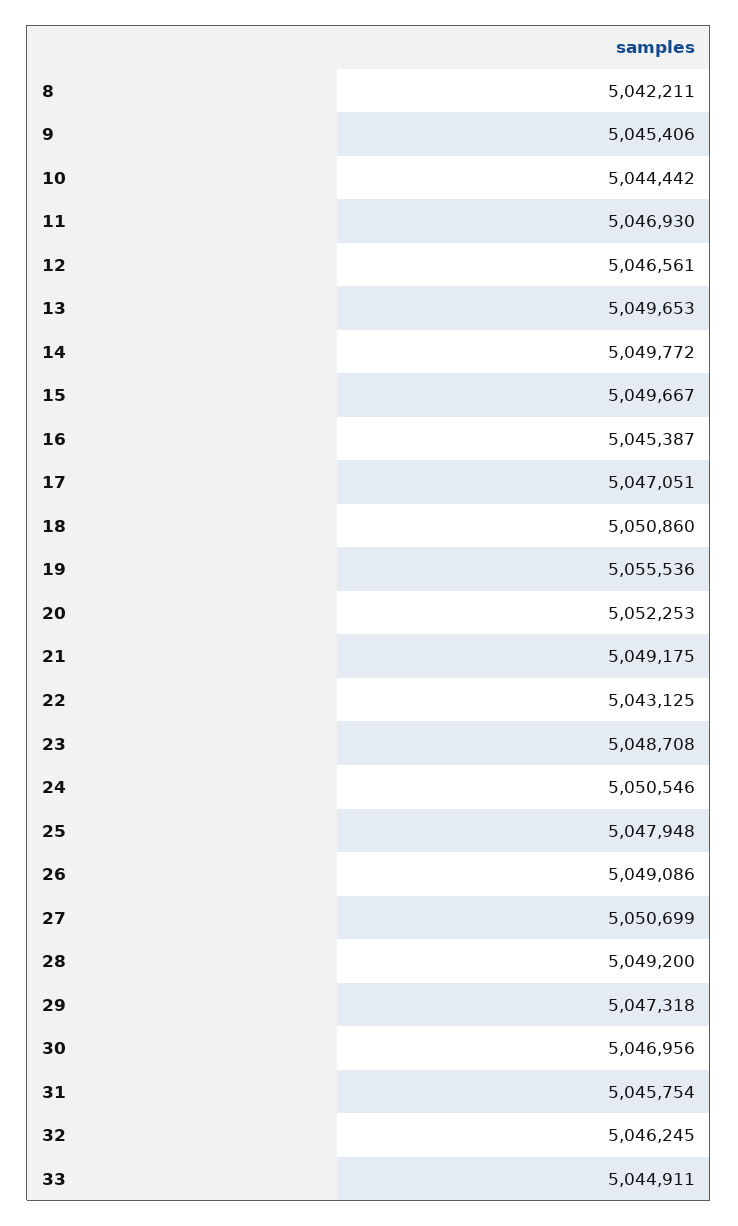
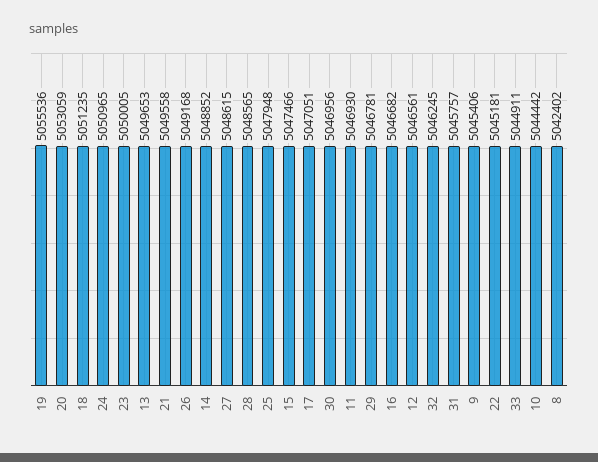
  {
-   "8": 5042211,
+   "8": 5042402,
    "9": 5045406,
    "10": 5044442,
    "11": 5046930,
    "12": 5046561,
    "13": 5049653,
-   "14": 5049772,
+   "14": 5048852,
-   "15": 5049667,
+   "15": 5047466,
-   "16": 5045387,
+   "16": 5046682,
    "17": 5047051,
-   "18": 5050860,
+   "18": 5051235,
    "19": 5055536,
-   "20": 5052253,
+   "20": 5053059,
-   "21": 5049175,
+   "21": 5049558,
-   "22": 5043125,
+   "22": 5045181,
-   "23": 5048708,
+   "23": 5050005,
-   "24": 5050546,
+   "24": 5050965,
    "25": 5047948,
-   "26": 5049086,
+   "26": 5049168,
-   "27": 5050699,
+   "27": 5048615,
-   "28": 5049200,
+   "28": 5048565,
-   "29": 5047318,
+   "29": 5046781,
    "30": 5046956,
-   "31": 5045754,
+   "31": 5045757,
    "32": 5046245,
    "33": 5044911
  }

